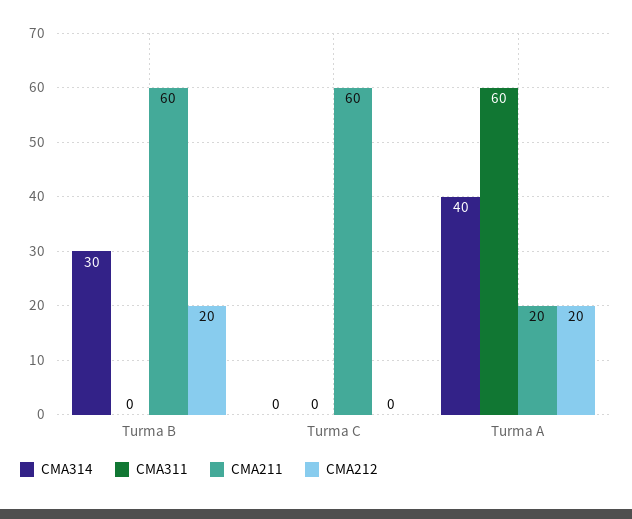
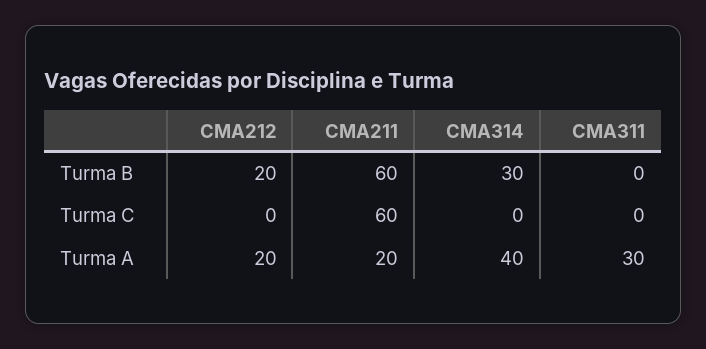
  {
    "CMA314": {
      "Turma B": 30,
      "Turma C": 0,
      "Turma A": 40
    },
    "CMA311": {
      "Turma B": 0,
      "Turma C": 0,
-     "Turma A": 60
+     "Turma A": 30
    },
    "CMA211": {
      "Turma B": 60,
      "Turma C": 60,
      "Turma A": 20
    },
    "CMA212": {
      "Turma B": 20,
      "Turma C": 0,
      "Turma A": 20
    }
  }

